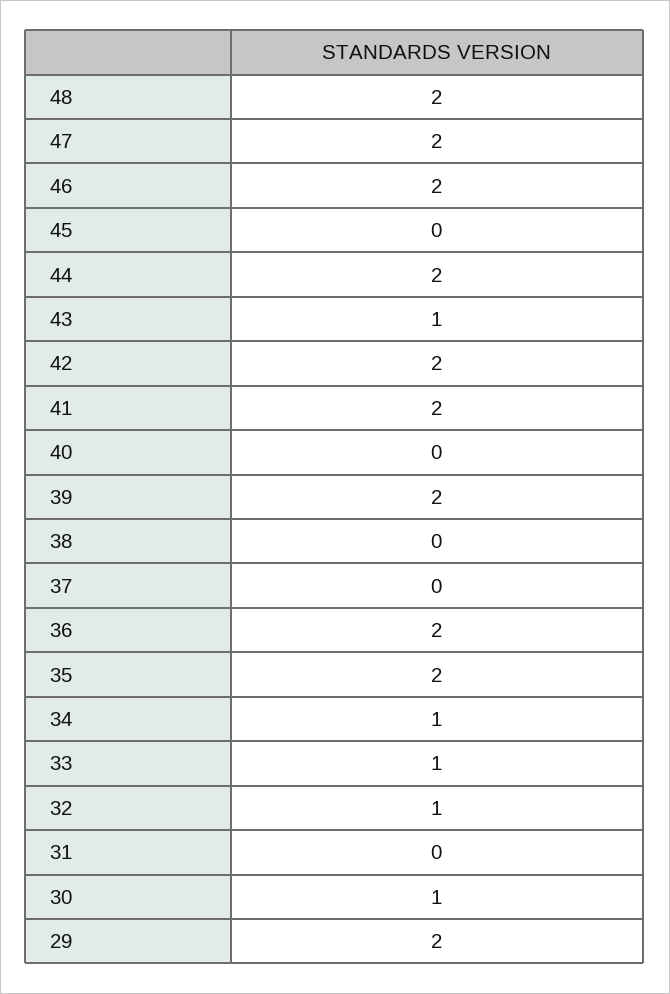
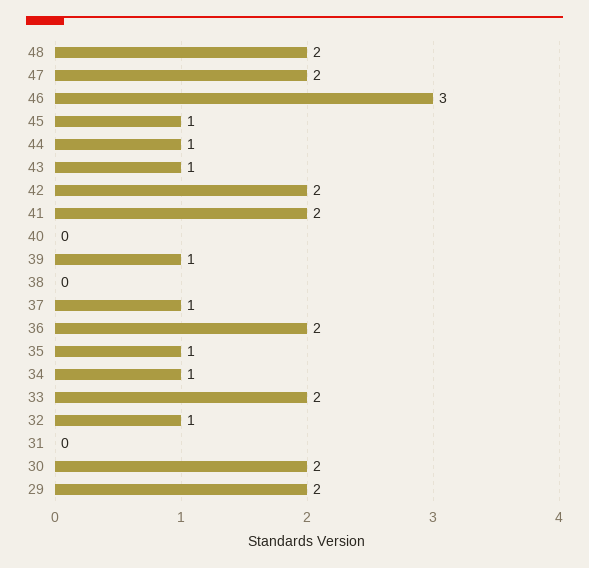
  {
    "48": 2,
    "47": 2,
-   "46": 2,
+   "46": 3,
-   "45": 0,
+   "45": 1,
-   "44": 2,
+   "44": 1,
    "43": 1,
    "42": 2,
    "41": 2,
    "40": 0,
-   "39": 2,
+   "39": 1,
    "38": 0,
-   "37": 0,
+   "37": 1,
    "36": 2,
-   "35": 2,
+   "35": 1,
    "34": 1,
-   "33": 1,
+   "33": 2,
    "32": 1,
    "31": 0,
-   "30": 1,
+   "30": 2,
    "29": 2
  }

